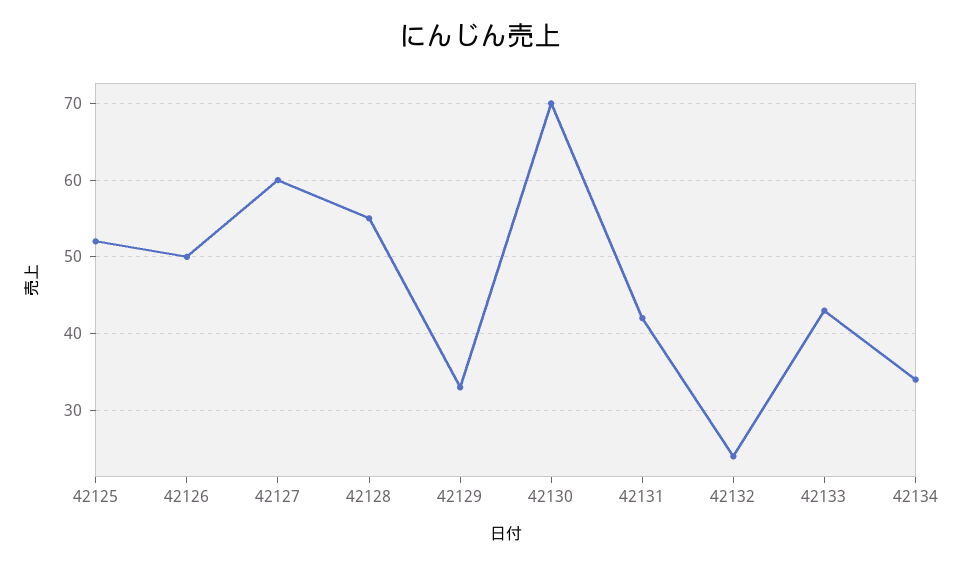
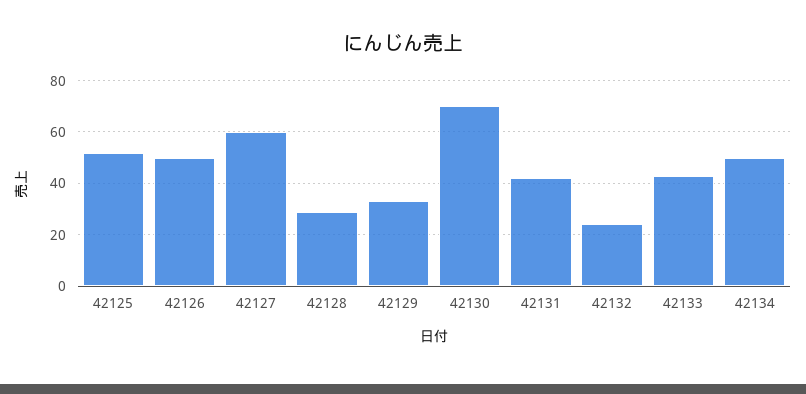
  {
    "42125": 52,
    "42126": 50,
    "42127": 60,
-   "42128": 55,
+   "42128": 30,
    "42129": 33,
    "42130": 70,
    "42131": 42,
    "42132": 24,
    "42133": 43,
-   "42134": 34
+   "42134": 50
  }

